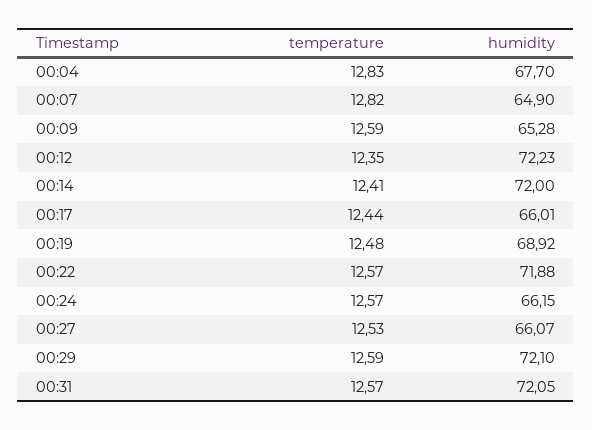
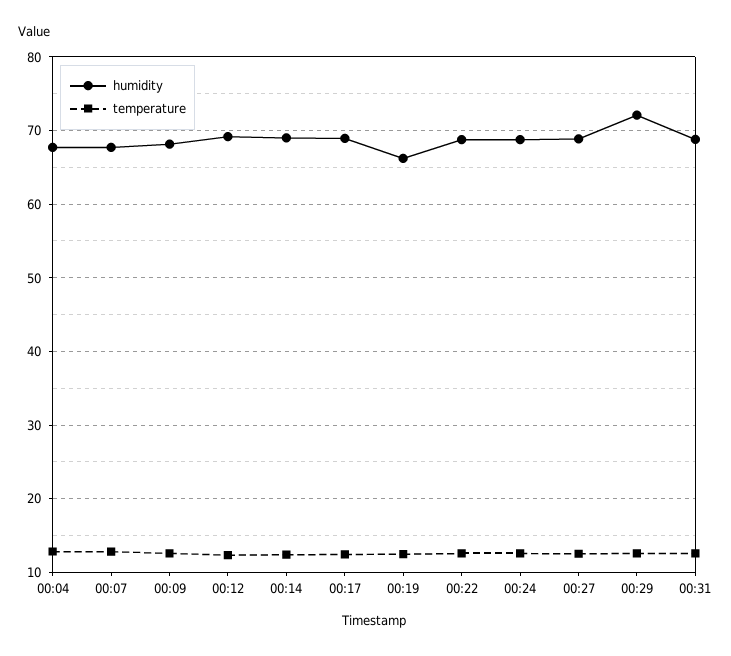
  {
    "temperature": {
      "00:04": 12.83,
      "00:07": 12.82,
      "00:09": 12.59,
      "00:12": 12.35,
      "00:14": 12.41,
      "00:17": 12.44,
      "00:19": 12.48,
      "00:22": 12.57,
      "00:24": 12.57,
      "00:27": 12.53,
      "00:29": 12.59,
      "00:31": 12.57
    },
    "humidity": {
      "00:04": 67.7,
-     "00:07": 64.9,
+     "00:07": 68,
-     "00:09": 65.28,
+     "00:09": 68,
-     "00:12": 72.23,
+     "00:12": 69,
-     "00:14": 72,
+     "00:14": 69,
-     "00:17": 66.01,
+     "00:17": 69,
-     "00:19": 68.92,
+     "00:19": 66,
-     "00:22": 71.88,
+     "00:22": 69,
-     "00:24": 66.15,
+     "00:24": 69,
-     "00:27": 66.07,
+     "00:27": 69,
      "00:29": 72.1,
-     "00:31": 72.05
+     "00:31": 69
    }
  }

